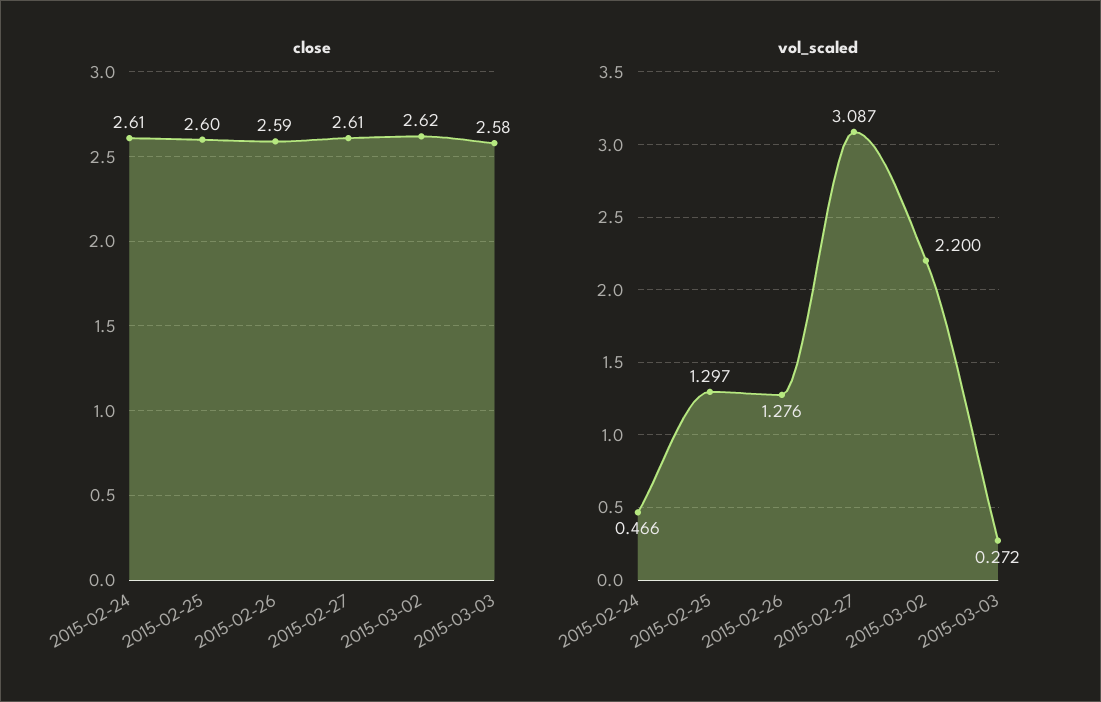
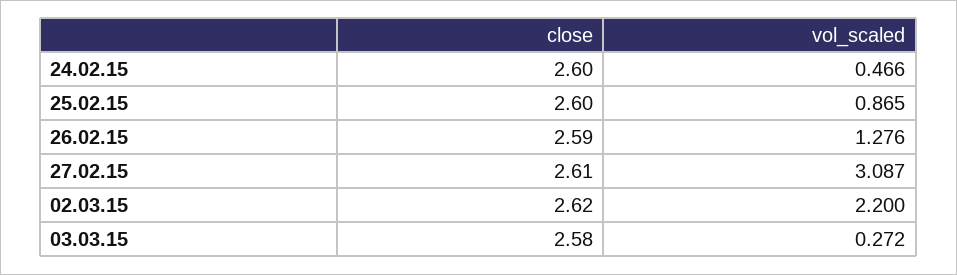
  {
    "close": {
-     "2015-02-24": 2.61,
+     "2015-02-24": 2.6,
      "2015-02-25": 2.6,
      "2015-02-26": 2.59,
      "2015-02-27": 2.61,
      "2015-03-02": 2.62,
      "2015-03-03": 2.58
    },
    "vol_scaled": {
      "2015-02-24": 0.466,
-     "2015-02-25": 1.297,
+     "2015-02-25": 0.865,
      "2015-02-26": 1.276,
      "2015-02-27": 3.087,
      "2015-03-02": 2.2,
      "2015-03-03": 0.272
    }
  }

